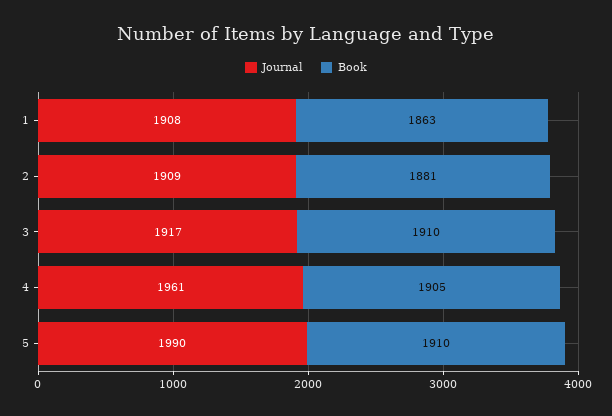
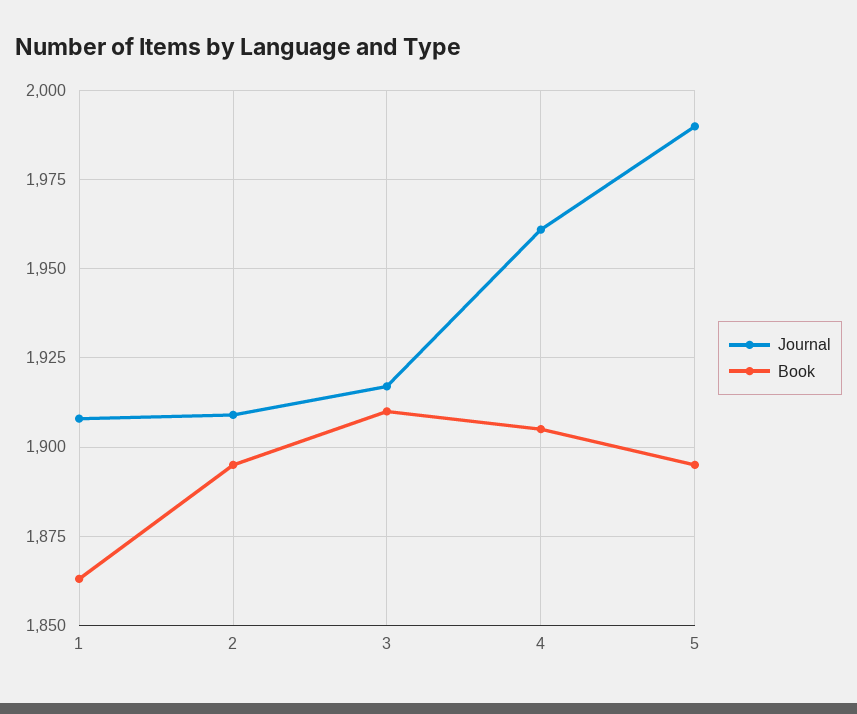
  {
    "Journal": {
      "1": 1908,
      "2": 1909,
      "3": 1917,
      "4": 1961,
      "5": 1990
    },
    "Book": {
      "1": 1863,
-     "2": 1881,
+     "2": 1895,
      "3": 1910,
      "4": 1905,
-     "5": 1910
+     "5": 1895
    }
  }

